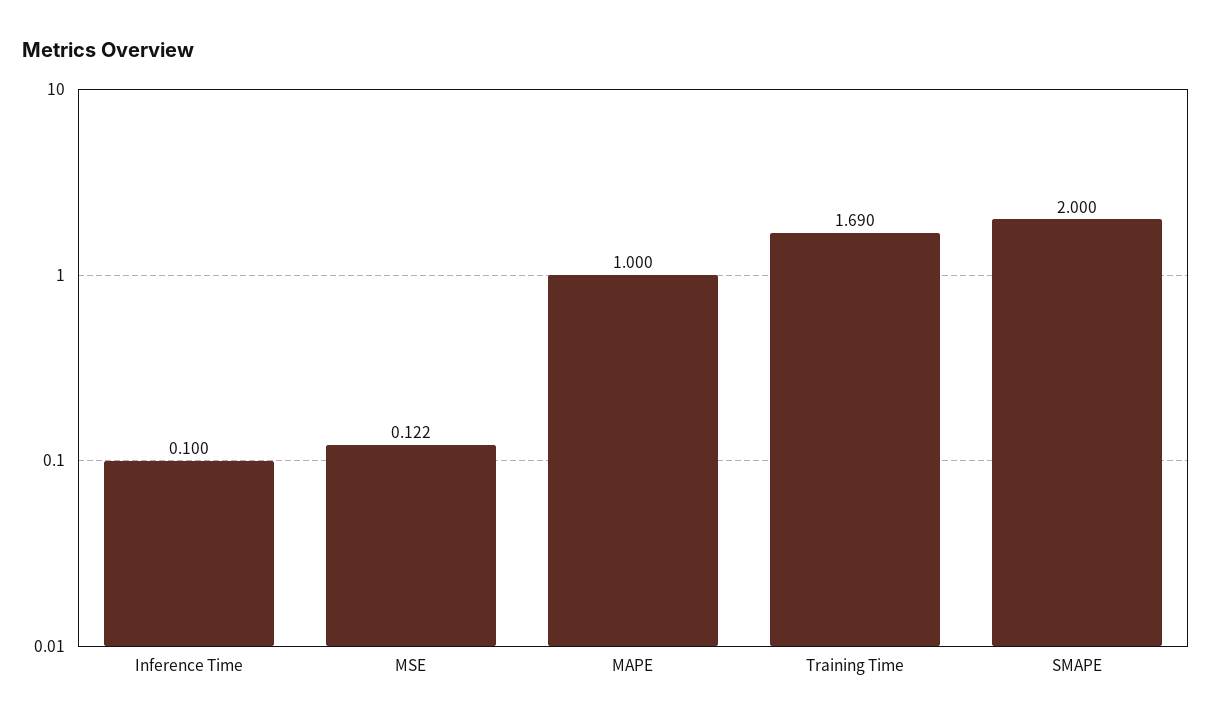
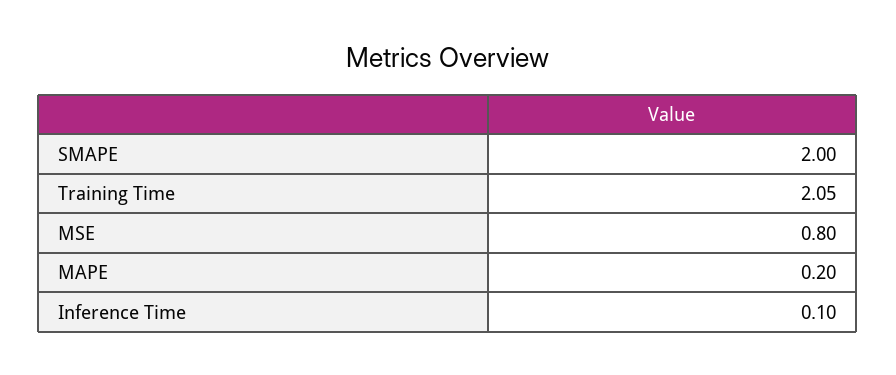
  {
    "Inference Time": 0.1,
-   "MSE": 0.122,
+   "MSE": 0.8,
-   "MAPE": 1,
+   "MAPE": 0.2,
-   "Training Time": 1.69,
+   "Training Time": 2.05,
    "SMAPE": 2
  }

